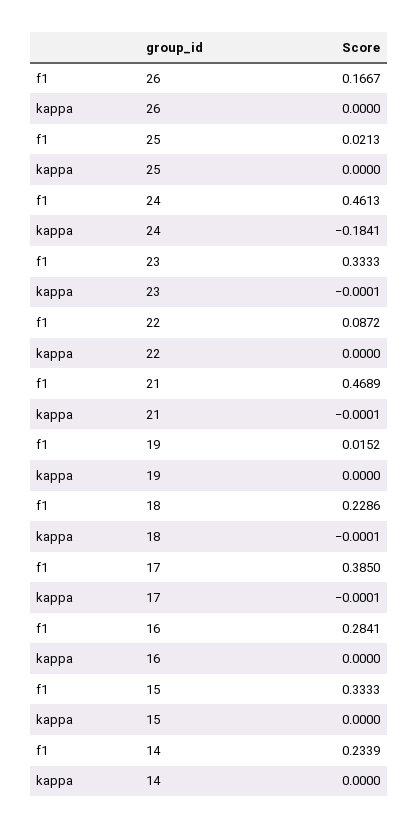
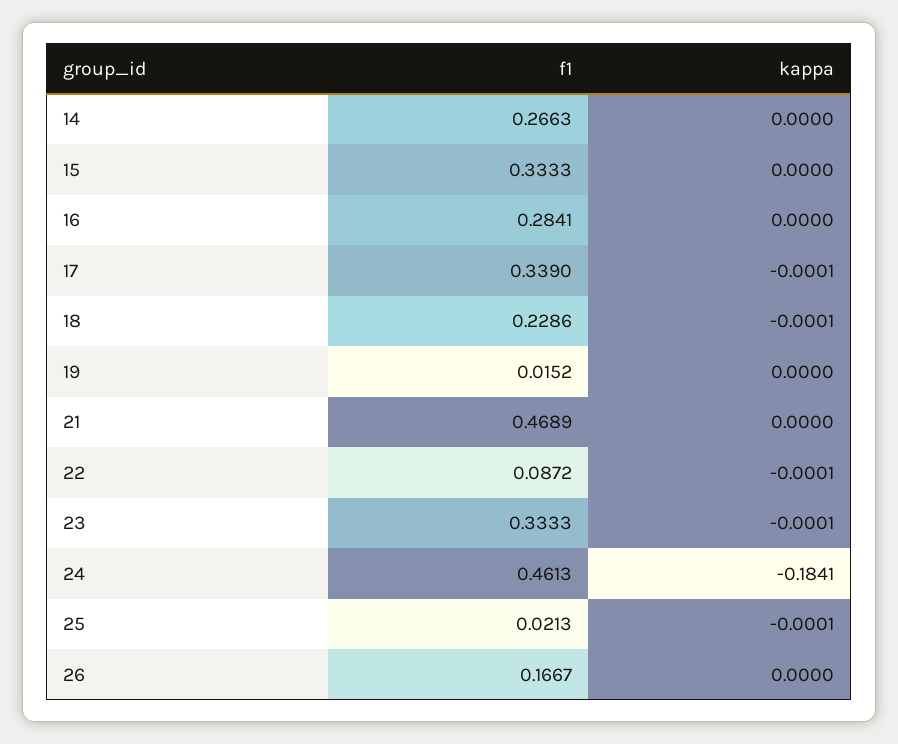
  {
    "f1": {
      "26": 0.1667,
      "25": 0.0213,
      "24": 0.4613,
      "23": 0.3333,
      "22": 0.0872,
      "21": 0.4689,
      "19": 0.0152,
      "18": 0.2286,
-     "17": 0.385,
+     "17": 0.339,
      "16": 0.2841,
      "15": 0.3333,
-     "14": 0.2339
+     "14": 0.2663
    },
    "kappa": {
      "26": 0,
-     "25": 0,
+     "25": -0.0001,
      "24": -0.1841,
      "23": -0.0001,
-     "22": 0,
+     "22": -0.0001,
-     "21": -0.0001,
+     "21": 0,
      "19": 0,
      "18": -0.0001,
      "17": -0.0001,
      "16": 0,
      "15": 0,
      "14": 0
    }
  }

